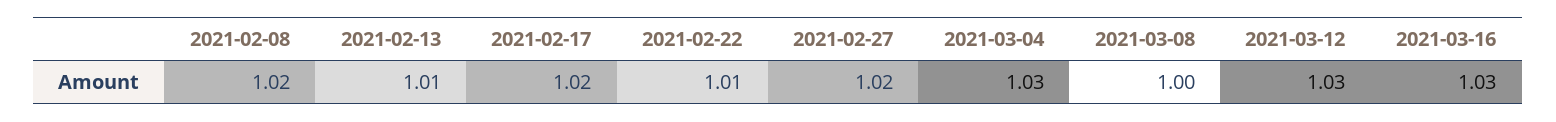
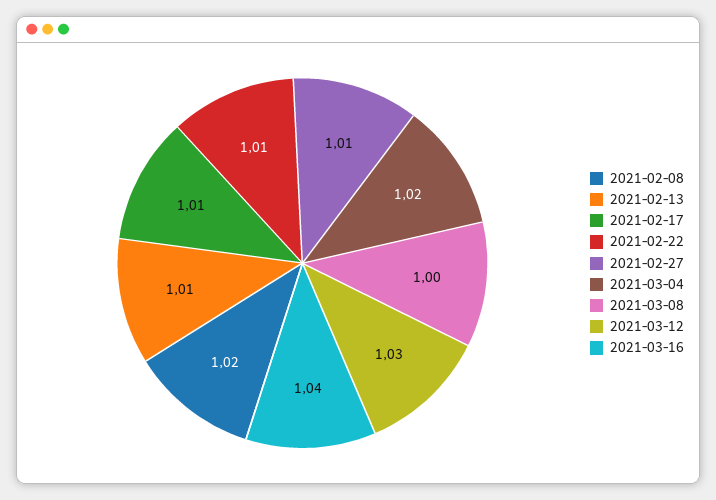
  {
    "2021-02-08": 1.02,
    "2021-02-13": 1.01,
-   "2021-02-17": 1.02,
+   "2021-02-17": 1.01,
    "2021-02-22": 1.01,
-   "2021-02-27": 1.02,
+   "2021-02-27": 1.01,
-   "2021-03-04": 1.03,
+   "2021-03-04": 1.02,
    "2021-03-08": 1,
    "2021-03-12": 1.03,
-   "2021-03-16": 1.03
+   "2021-03-16": 1.04
  }

